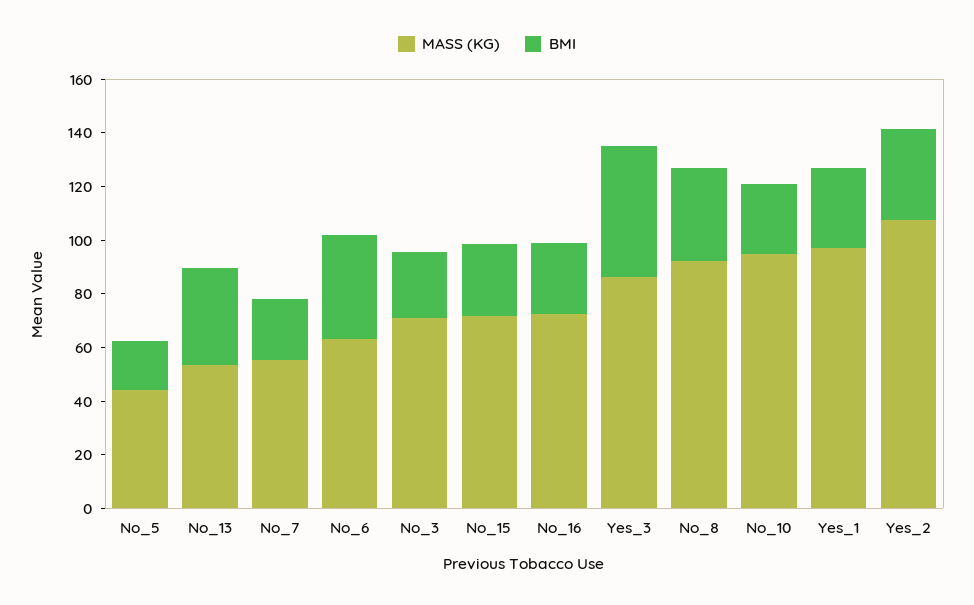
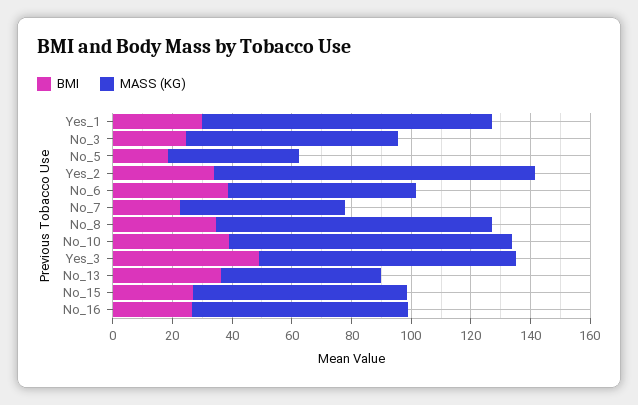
  {
    "MASS (KG)": {
      "No_5": 45,
      "No_13": 55,
      "No_7": 55,
      "No_6": 65,
      "No_3": 70,
      "No_15": 70,
      "No_16": 70,
      "Yes_3": 85,
      "No_8": 90,
      "No_10": 95,
      "Yes_1": 95,
      "Yes_2": 110
    },
    "BMI": {
      "No_5": 20,
      "No_13": 35,
      "No_7": 25,
      "No_6": 40,
      "No_3": 25,
      "No_15": 25,
      "No_16": 25,
      "Yes_3": 50,
      "No_8": 35,
-     "No_10": 25,
+     "No_10": 40,
      "Yes_1": 30,
      "Yes_2": 35
    }
  }

